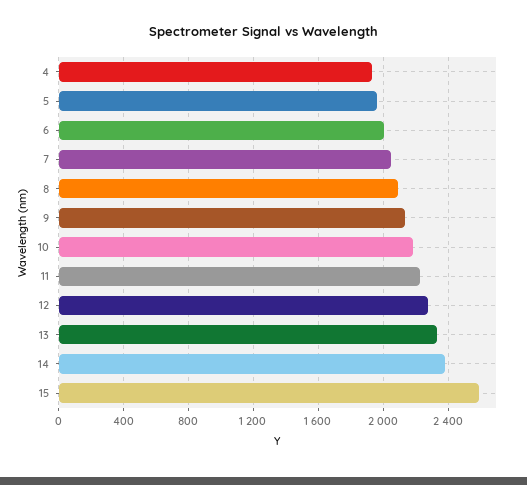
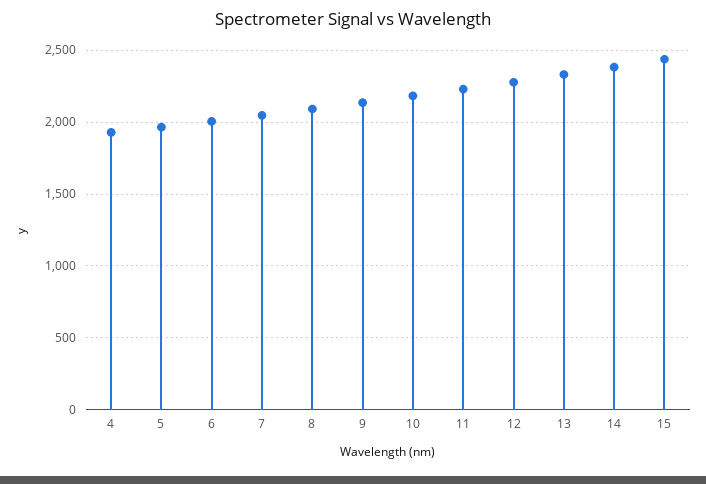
  {
    "4": 1950,
    "5": 1950,
    "6": 2000,
    "7": 2050,
    "8": 2100,
    "9": 2150,
    "10": 2200,
    "11": 2250,
    "12": 2300,
    "13": 2350,
    "14": 2400,
-   "15": 2600
+   "15": 2450
  }

